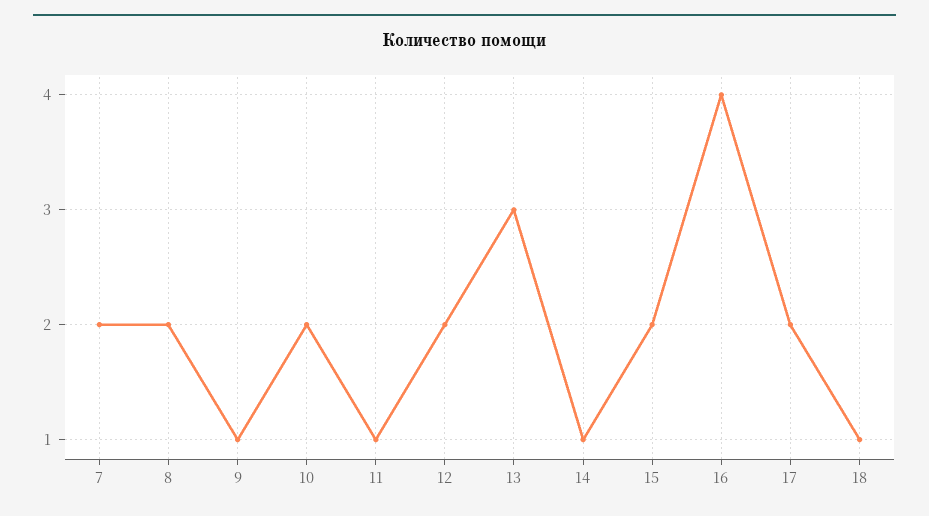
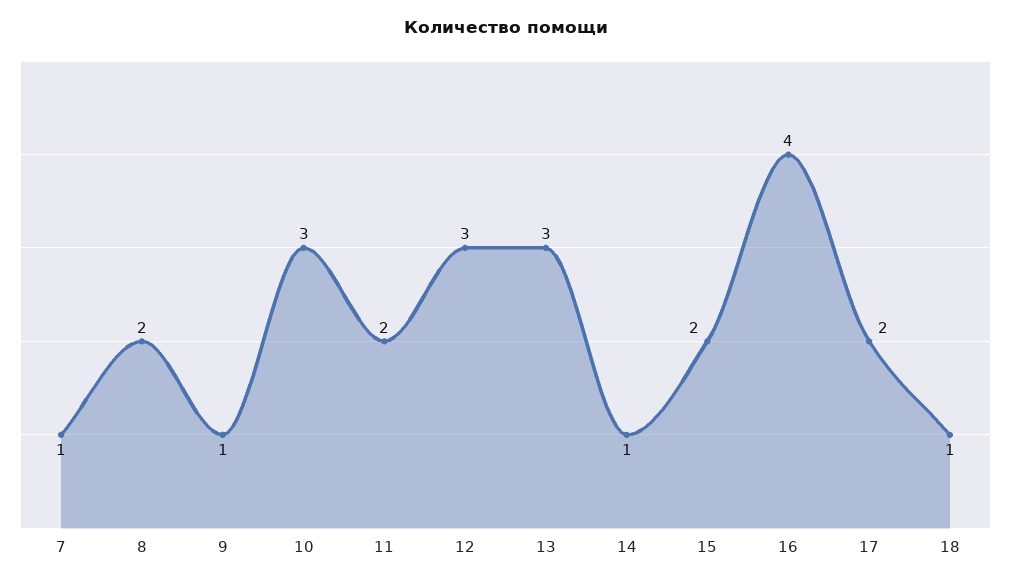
  {
-   "7": 2,
+   "7": 1,
    "8": 2,
    "9": 1,
-   "10": 2,
+   "10": 3,
-   "11": 1,
+   "11": 2,
-   "12": 2,
+   "12": 3,
    "13": 3,
    "14": 1,
    "15": 2,
    "16": 4,
    "17": 2,
    "18": 1
  }

